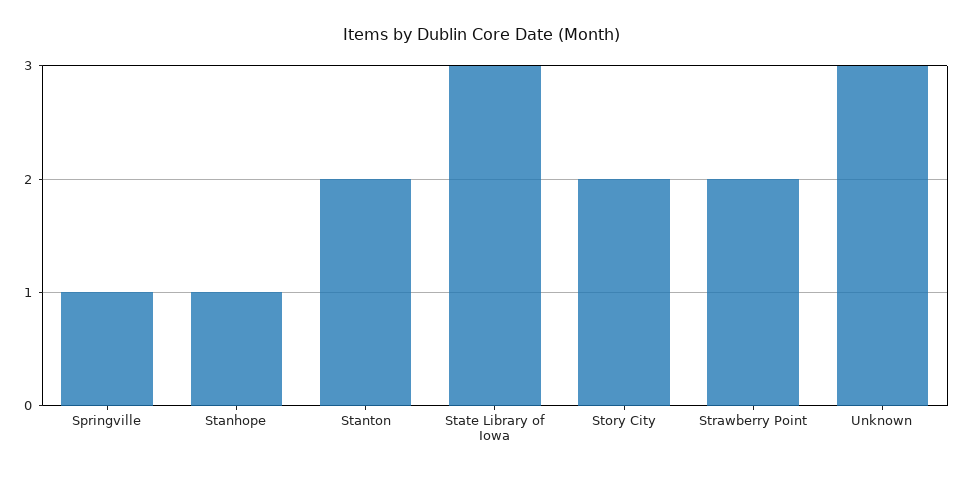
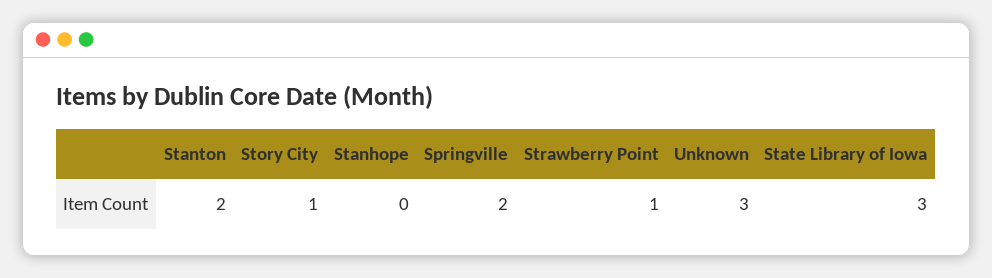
  {
-   "Springville": 1,
+   "Springville": 2,
-   "Stanhope": 1,
+   "Stanhope": 0,
    "Stanton": 2,
    "State Library of Iowa": 3,
-   "Story City": 2,
+   "Story City": 1,
-   "Strawberry Point": 2,
+   "Strawberry Point": 1,
    "Unknown": 3
  }

